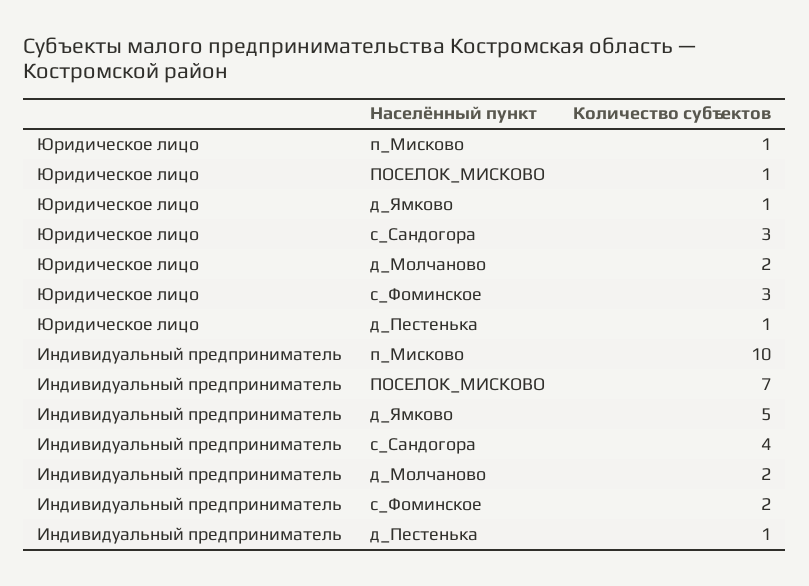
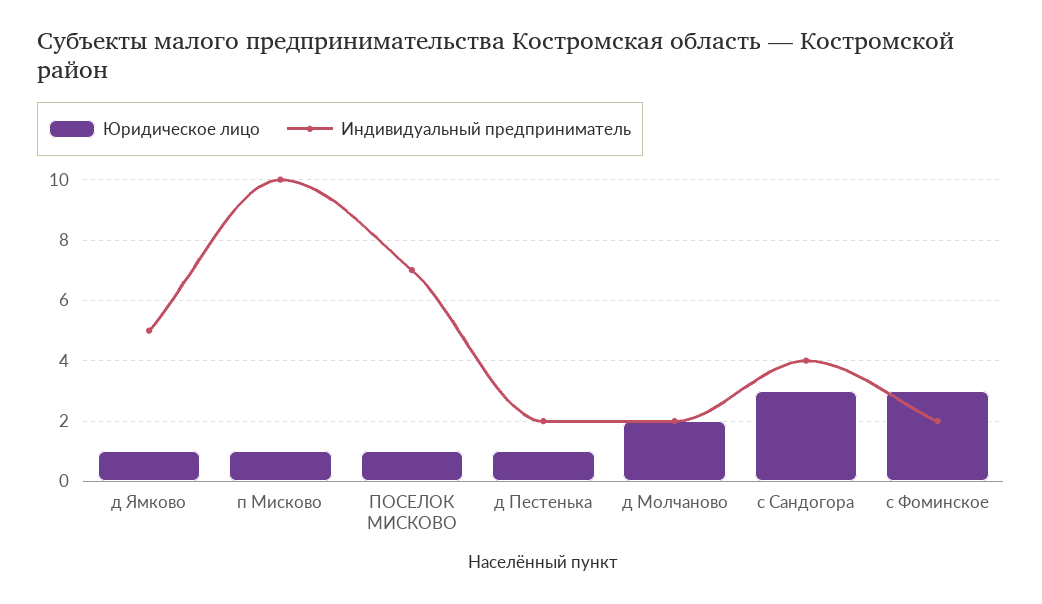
  {
    "Юридическое лицо": {
      "п_Мисково": 1,
      "ПОСЕЛОК_МИСКОВО": 1,
      "д_Ямково": 1,
      "с_Сандогора": 3,
      "д_Молчаново": 2,
      "с_Фоминское": 3,
      "д_Пестенька": 1
    },
    "Индивидуальный предприниматель": {
      "п_Мисково": 10,
      "ПОСЕЛОК_МИСКОВО": 7,
      "д_Ямково": 5,
      "с_Сандогора": 4,
      "д_Молчаново": 2,
      "с_Фоминское": 2,
-     "д_Пестенька": 1
+     "д_Пестенька": 2
    }
  }

